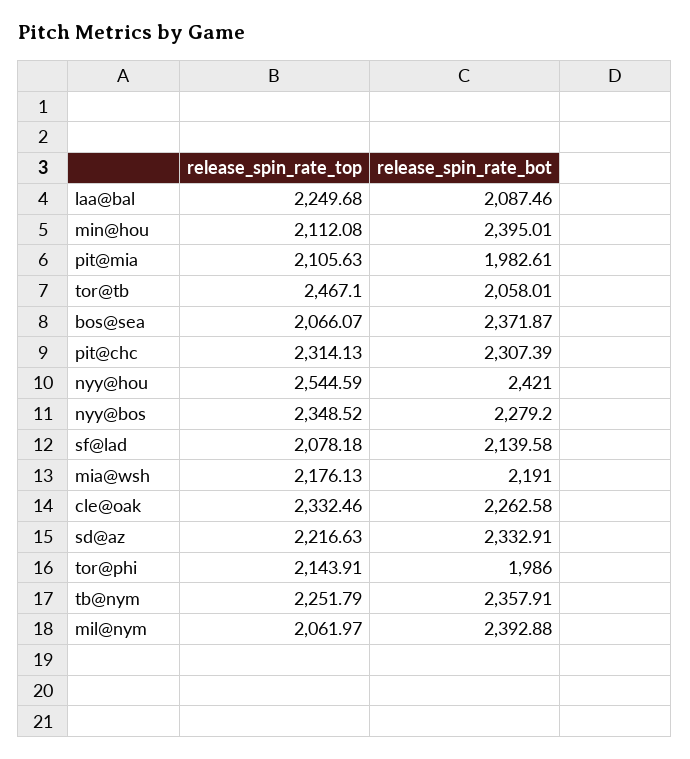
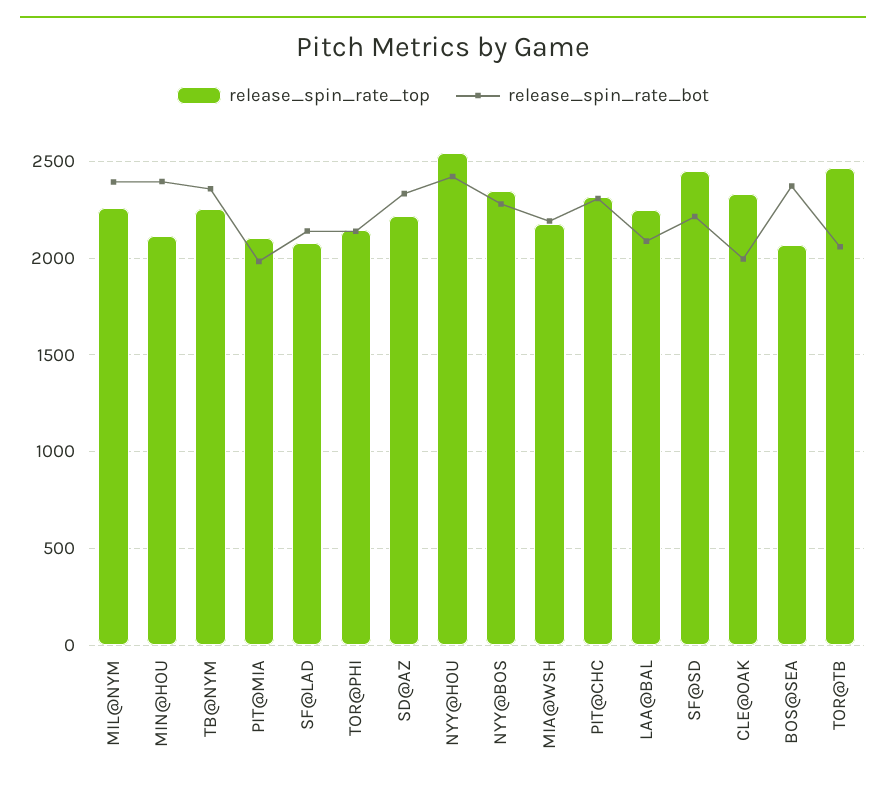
  {
    "release_spin_rate_top": {
      "laa@bal": 2249.68,
      "min@hou": 2112.08,
      "pit@mia": 2105.63,
      "tor@tb": 2467.1,
      "bos@sea": 2066.07,
      "pit@chc": 2314.13,
      "nyy@hou": 2544.59,
      "nyy@bos": 2348.52,
      "sf@lad": 2078.18,
      "mia@wsh": 2176.13,
      "cle@oak": 2332.46,
      "sd@az": 2216.63,
      "tor@phi": 2143.91,
      "tb@nym": 2251.79,
-     "mil@nym": 2061.97
+     "mil@nym": 2250,
+     "SF@SD": 2450
    },
    "release_spin_rate_bot": {
      "laa@bal": 2087.46,
      "min@hou": 2395.01,
      "pit@mia": 1982.61,
      "tor@tb": 2058.01,
      "bos@sea": 2371.87,
      "pit@chc": 2307.39,
      "nyy@hou": 2421,
      "nyy@bos": 2279.2,
      "sf@lad": 2139.58,
      "mia@wsh": 2191,
-     "cle@oak": 2262.58,
+     "cle@oak": 2000,
      "sd@az": 2332.91,
-     "tor@phi": 1986,
+     "tor@phi": 2150,
      "tb@nym": 2357.91,
-     "mil@nym": 2392.88
+     "mil@nym": 2392.88,
+     "SF@SD": 2200
    }
  }

